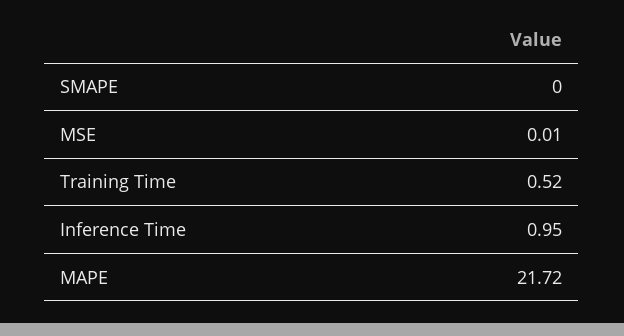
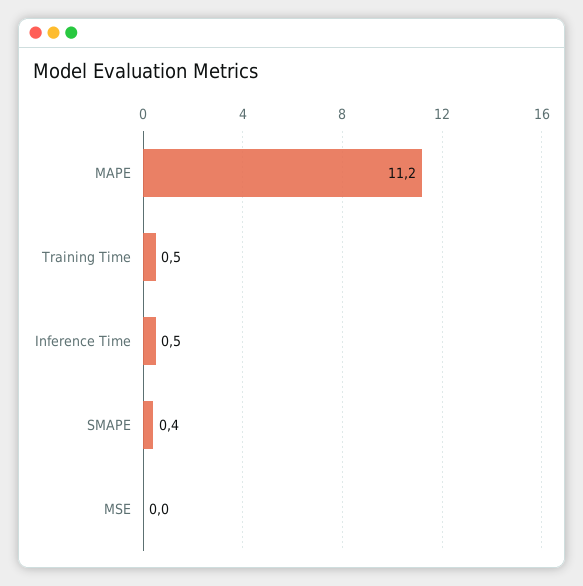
  {
-   "SMAPE": 0,
+   "SMAPE": 0.4,
    "MSE": 0.01,
    "Training Time": 0.52,
-   "Inference Time": 0.95,
+   "Inference Time": 0.5,
-   "MAPE": 21.72
+   "MAPE": 11.2
  }

